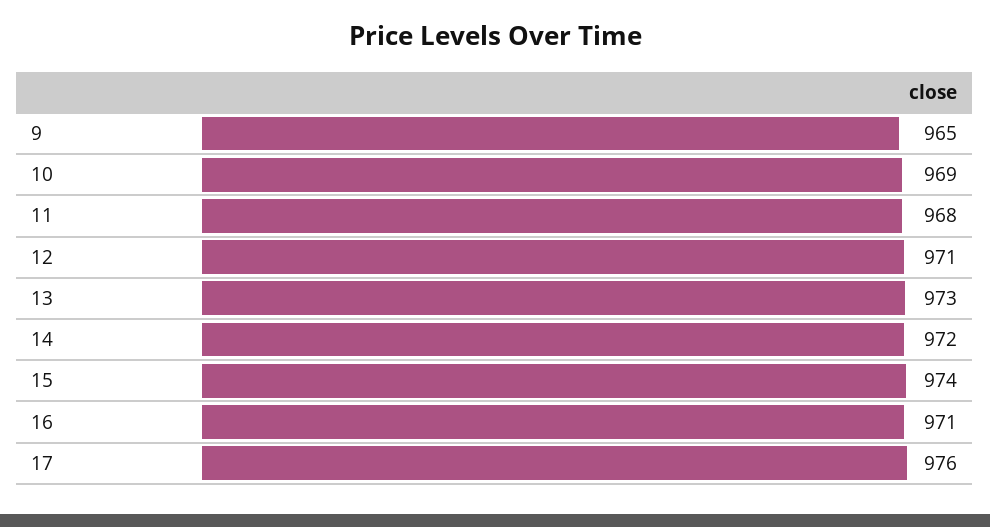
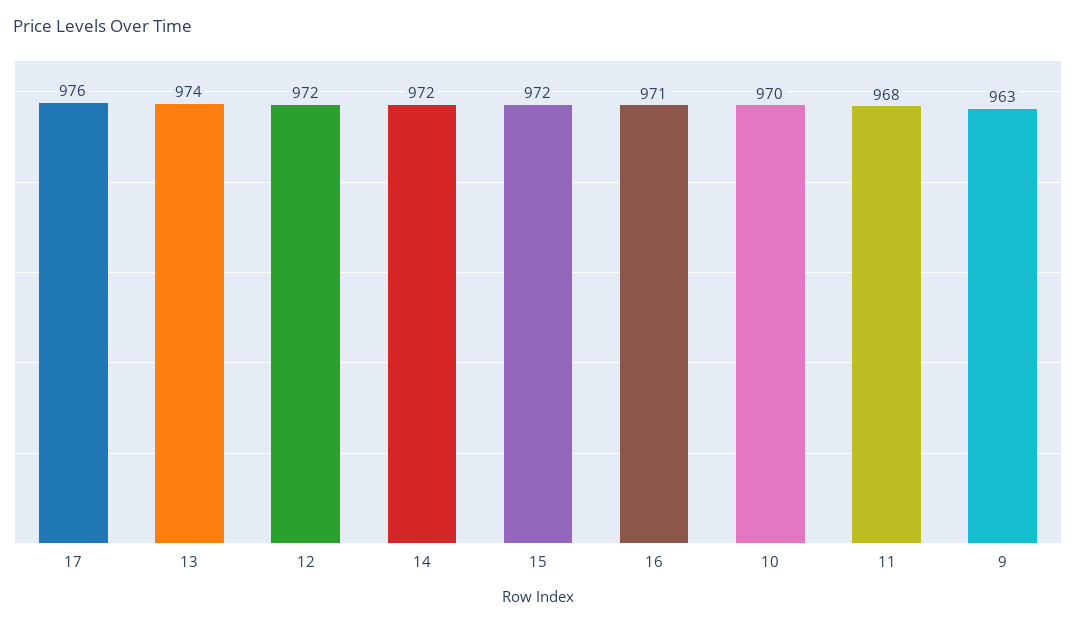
  {
-   "9": 965,
+   "9": 963,
-   "10": 969,
+   "10": 970,
    "11": 968,
-   "12": 971,
+   "12": 972,
-   "13": 973,
+   "13": 974,
    "14": 972,
-   "15": 974,
+   "15": 972,
    "16": 971,
    "17": 976
  }

